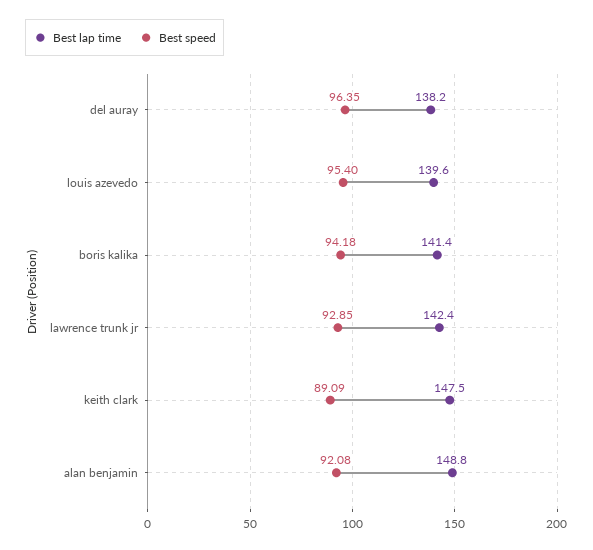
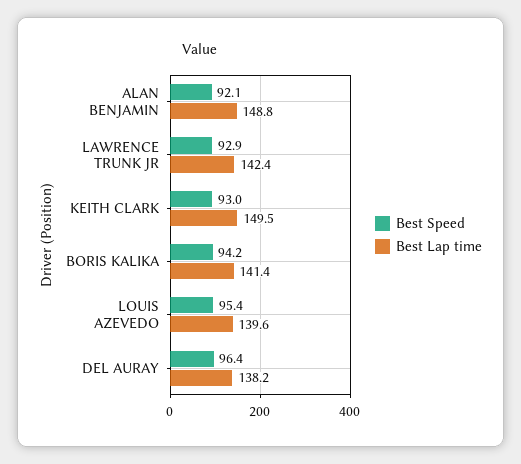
  {
    "Best lap time": {
      "del auray": 138.2,
      "louis azevedo": 139.6,
      "boris kalika": 141.4,
      "lawrence trunk jr": 142.4,
-     "keith clark": 147.5,
+     "keith clark": 149.5,
      "alan benjamin": 148.8
    },
    "Best speed": {
      "del auray": 96.35,
      "louis azevedo": 95.4,
      "boris kalika": 94.18,
      "lawrence trunk jr": 92.85,
-     "keith clark": 89.09,
+     "keith clark": 93,
      "alan benjamin": 92.08
    }
  }

